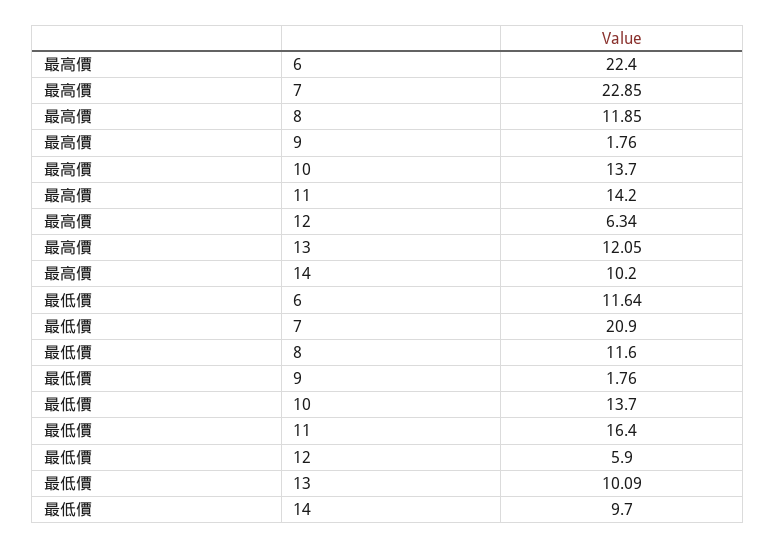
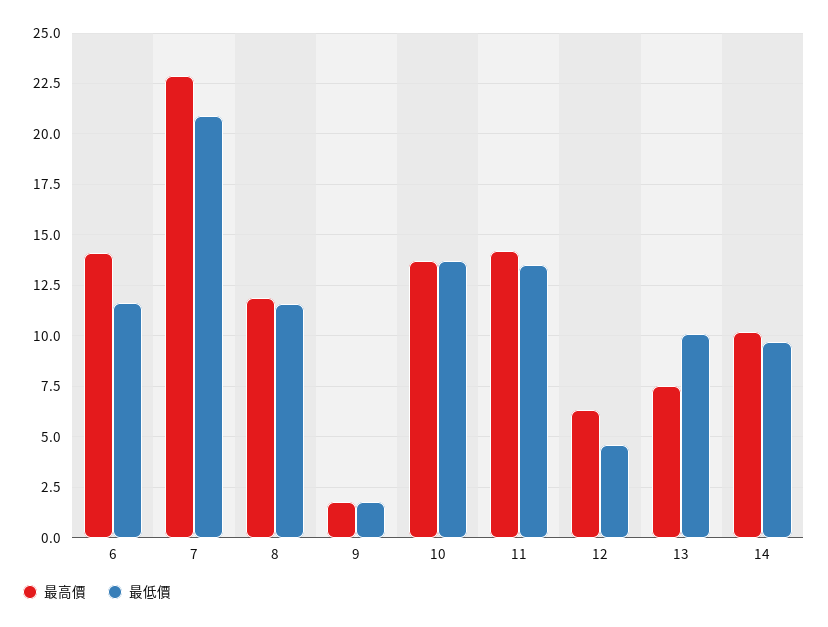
  {
    "最高價": {
-     "6": 22.4,
+     "6": 14,
      "7": 22.85,
      "8": 11.85,
      "9": 1.76,
      "10": 13.7,
      "11": 14.2,
      "12": 6.34,
-     "13": 12.05,
+     "13": 7.5,
      "14": 10.2
    },
    "最低價": {
      "6": 11.64,
      "7": 20.9,
      "8": 11.6,
      "9": 1.76,
      "10": 13.7,
-     "11": 16.4,
+     "11": 13.5,
-     "12": 5.9,
+     "12": 4.5,
      "13": 10.09,
      "14": 9.7
    }
  }

